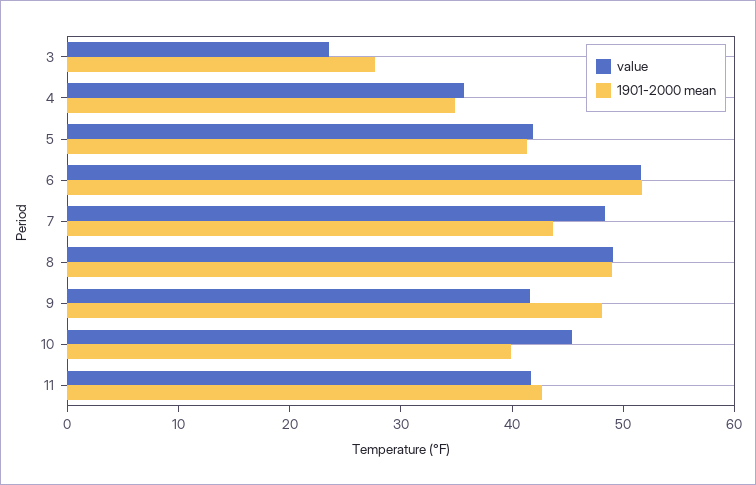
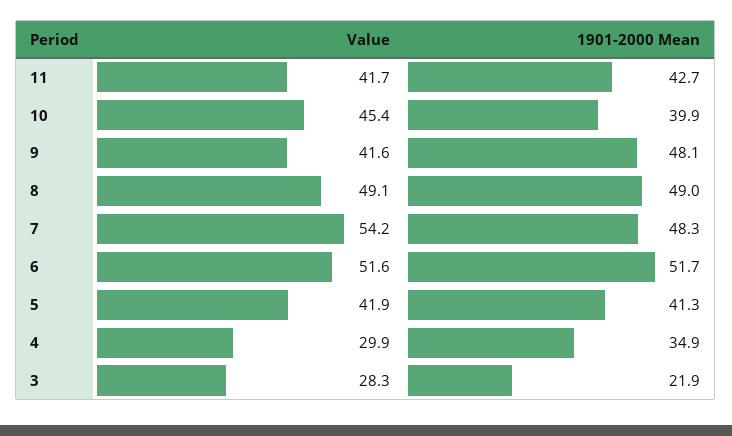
  {
    "value": {
-     "3": 24,
+     "3": 28.3,
-     "4": 36,
+     "4": 29.9,
      "5": 41.9,
      "6": 51.6,
-     "7": 48,
+     "7": 54.2,
      "8": 49.1,
      "9": 41.6,
      "10": 45.4,
      "11": 41.7
    },
    "1901-2000 mean": {
-     "3": 28,
+     "3": 21.9,
      "4": 34.9,
      "5": 41.3,
      "6": 51.7,
-     "7": 44,
+     "7": 48.3,
      "8": 49,
      "9": 48.1,
      "10": 39.9,
      "11": 42.7
    }
  }

